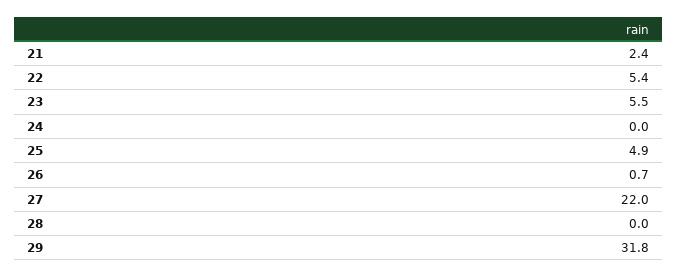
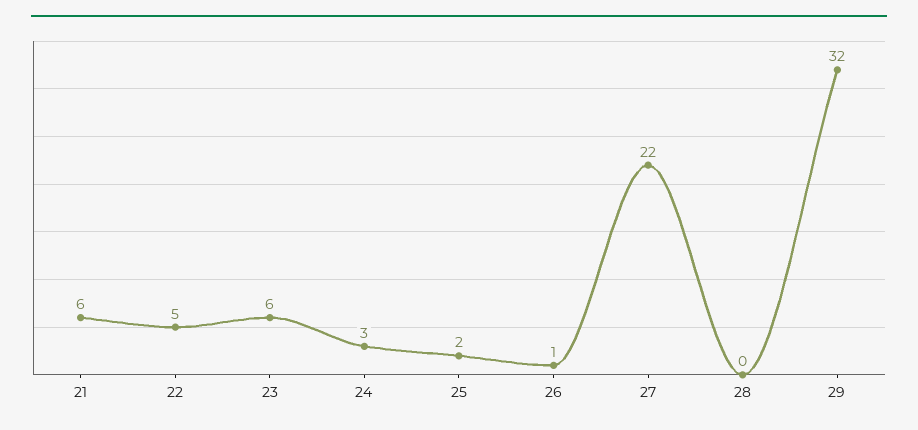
  {
-   "21": 2.4,
+   "21": 6,
    "22": 5.4,
    "23": 5.5,
-   "24": 0,
+   "24": 3,
-   "25": 4.9,
+   "25": 2,
    "26": 0.7,
    "27": 22,
    "28": 0,
    "29": 31.8
  }

